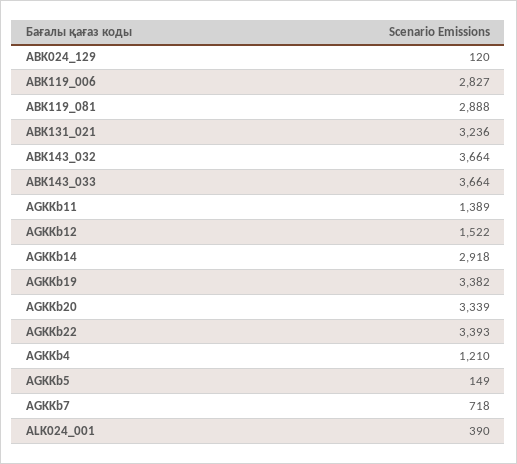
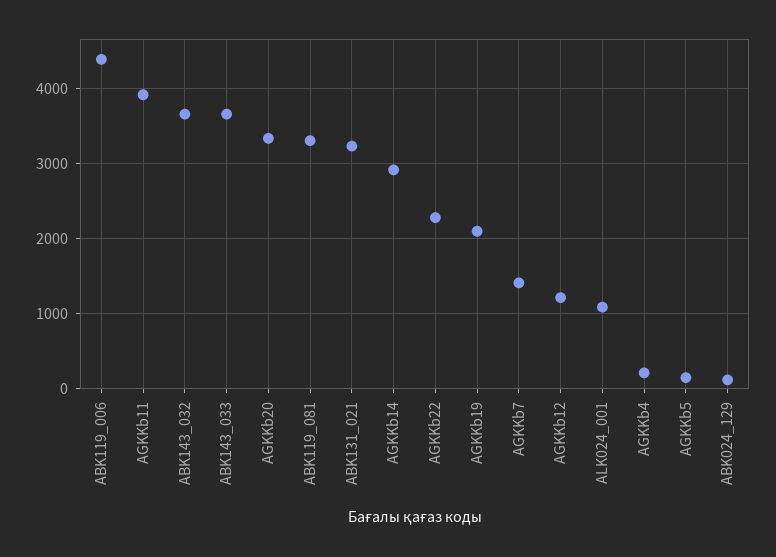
  {
    "ABK024_129": 120,
-   "ABK119_006": 2827,
+   "ABK119_006": 4400,
-   "ABK119_081": 2888,
+   "ABK119_081": 3300,
    "ABK131_021": 3236,
    "ABK143_032": 3664,
    "ABK143_033": 3664,
-   "AGKKb11": 1389,
+   "AGKKb11": 3900,
-   "AGKKb12": 1522,
+   "AGKKb12": 1200,
    "AGKKb14": 2918,
-   "AGKKb19": 3382,
+   "AGKKb19": 2100,
    "AGKKb20": 3339,
-   "AGKKb22": 3393,
+   "AGKKb22": 2300,
-   "AGKKb4": 1210,
+   "AGKKb4": 200,
    "AGKKb5": 149,
-   "AGKKb7": 718,
+   "AGKKb7": 1400,
-   "ALK024_001": 390
+   "ALK024_001": 1100
  }

